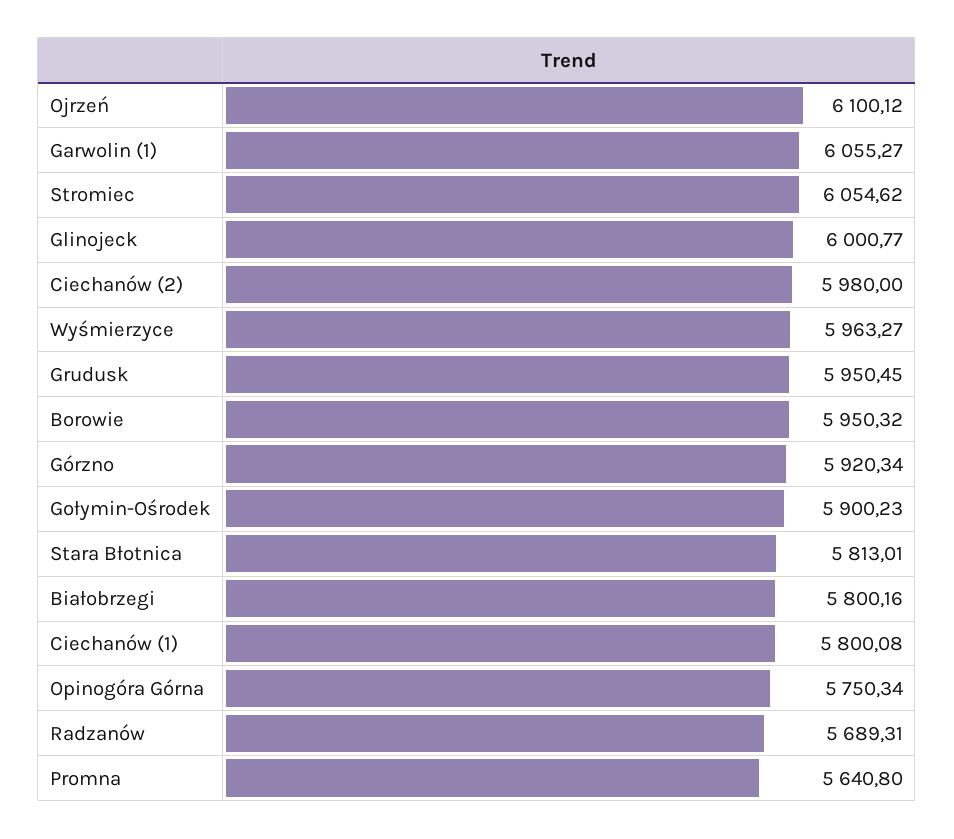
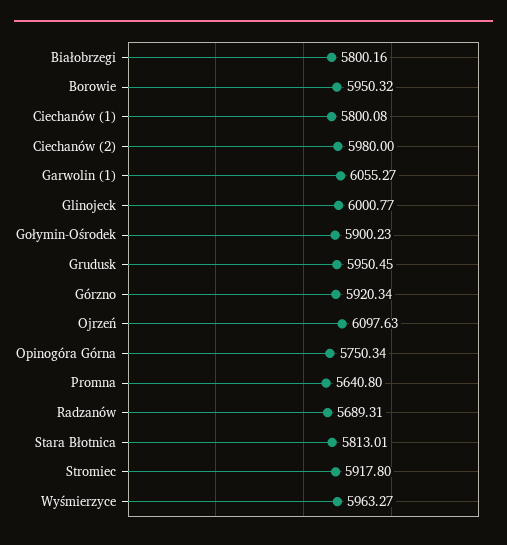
  {
-   "Ojrzeń": 6100.12,
+   "Ojrzeń": 6097.63,
    "Garwolin (1)": 6055.27,
-   "Stromiec": 6054.62,
+   "Stromiec": 5917.8,
    "Glinojeck": 6000.77,
    "Ciechanów (2)": 5980,
    "Wyśmierzyce": 5963.27,
    "Grudusk": 5950.45,
    "Borowie": 5950.32,
    "Górzno": 5920.34,
    "Gołymin-Ośrodek": 5900.23,
    "Stara Błotnica": 5813.01,
    "Białobrzegi": 5800.16,
    "Ciechanów (1)": 5800.08,
    "Opinogóra Górna": 5750.34,
    "Radzanów": 5689.31,
    "Promna": 5640.8
  }

